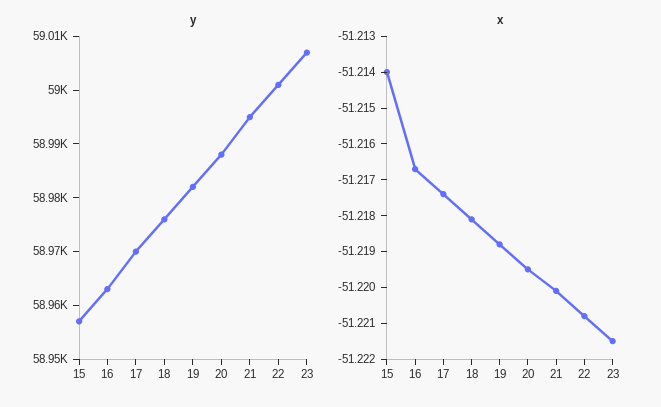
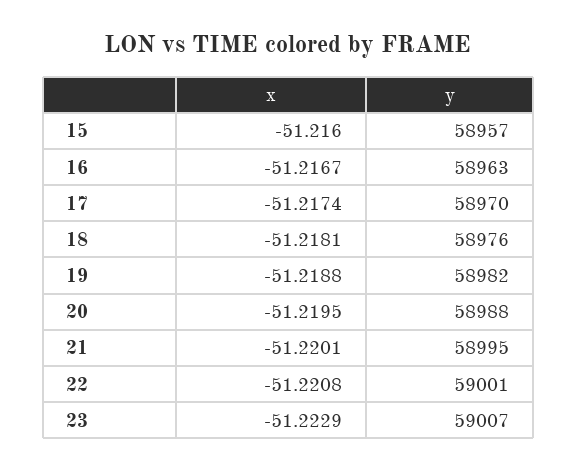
  {
    "y": {
      "15": 58957,
      "16": 58963,
      "17": 58970,
      "18": 58976,
      "19": 58982,
      "20": 58988,
      "21": 58995,
      "22": 59001,
      "23": 59007
    },
    "x": {
-     "15": -51.214,
+     "15": -51.216,
      "16": -51.2167,
      "17": -51.2174,
      "18": -51.2181,
      "19": -51.2188,
      "20": -51.2195,
      "21": -51.2201,
      "22": -51.2208,
-     "23": -51.2215
+     "23": -51.2229
    }
  }

